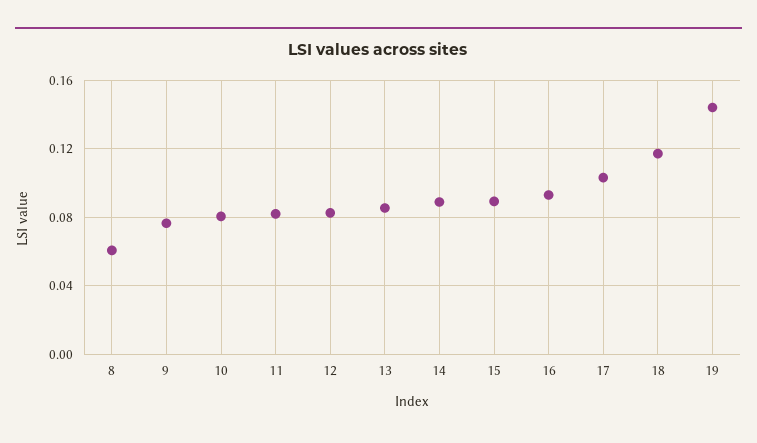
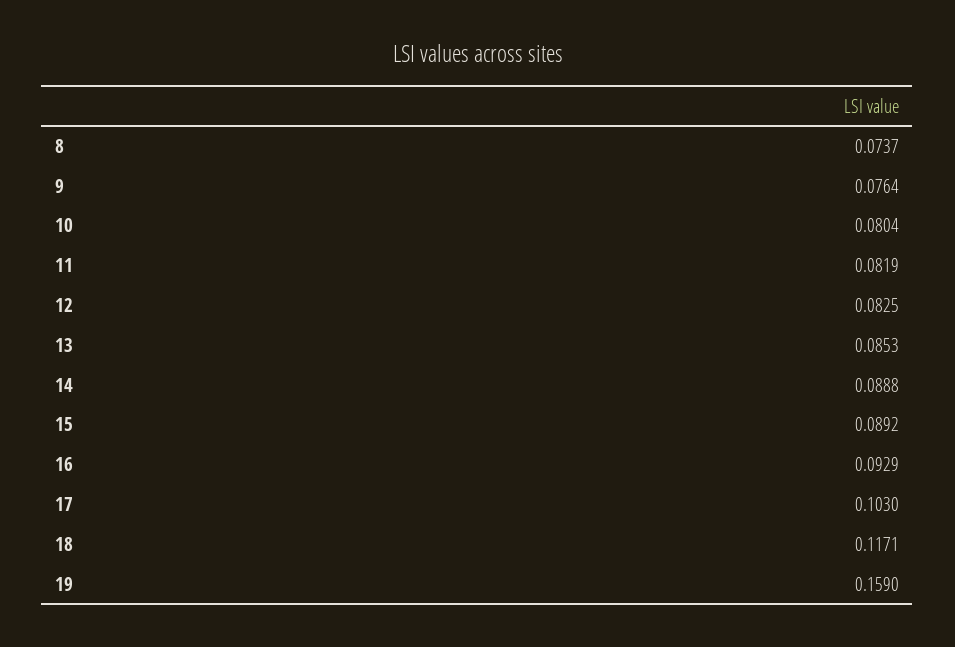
  {
-   "8": 0.06,
+   "8": 0.0737,
    "9": 0.0764,
    "10": 0.0804,
    "11": 0.0819,
    "12": 0.0825,
    "13": 0.0853,
    "14": 0.0888,
    "15": 0.0892,
    "16": 0.0929,
    "17": 0.103,
    "18": 0.1171,
-   "19": 0.145
+   "19": 0.159
  }

